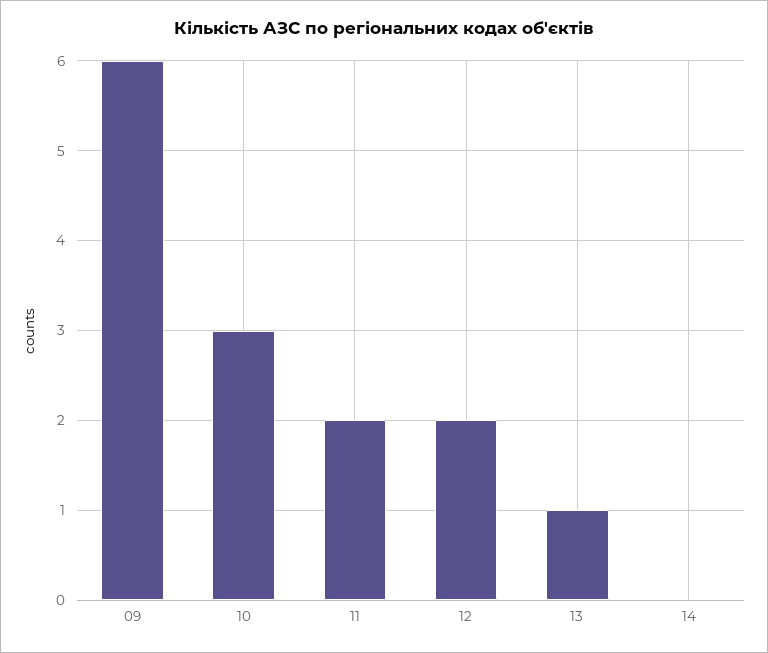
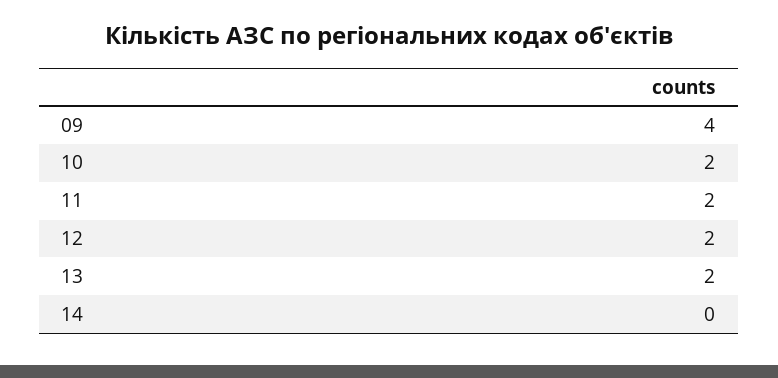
  {
-   "09": 6,
+   "09": 4,
-   "10": 3,
+   "10": 2,
    "11": 2,
    "12": 2,
-   "13": 1,
+   "13": 2,
    "14": 0
  }

